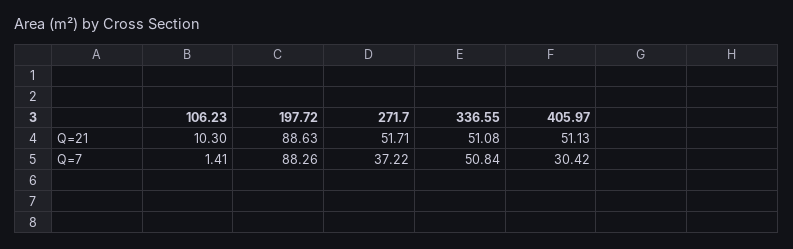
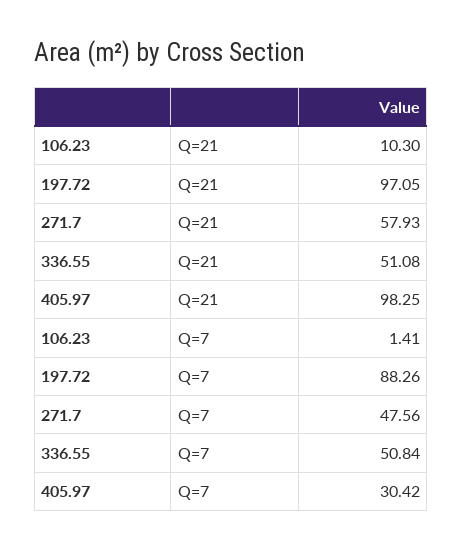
  {
    "106.23": {
      "Q=21": 10.3,
      "Q=7": 1.41
    },
    "197.72": {
-     "Q=21": 88.63,
+     "Q=21": 97.05,
      "Q=7": 88.26
    },
    "271.7": {
-     "Q=21": 51.71,
+     "Q=21": 57.93,
-     "Q=7": 37.22
+     "Q=7": 47.56
    },
    "336.55": {
      "Q=21": 51.08,
      "Q=7": 50.84
    },
    "405.97": {
-     "Q=21": 51.13,
+     "Q=21": 98.25,
      "Q=7": 30.42
    }
  }

